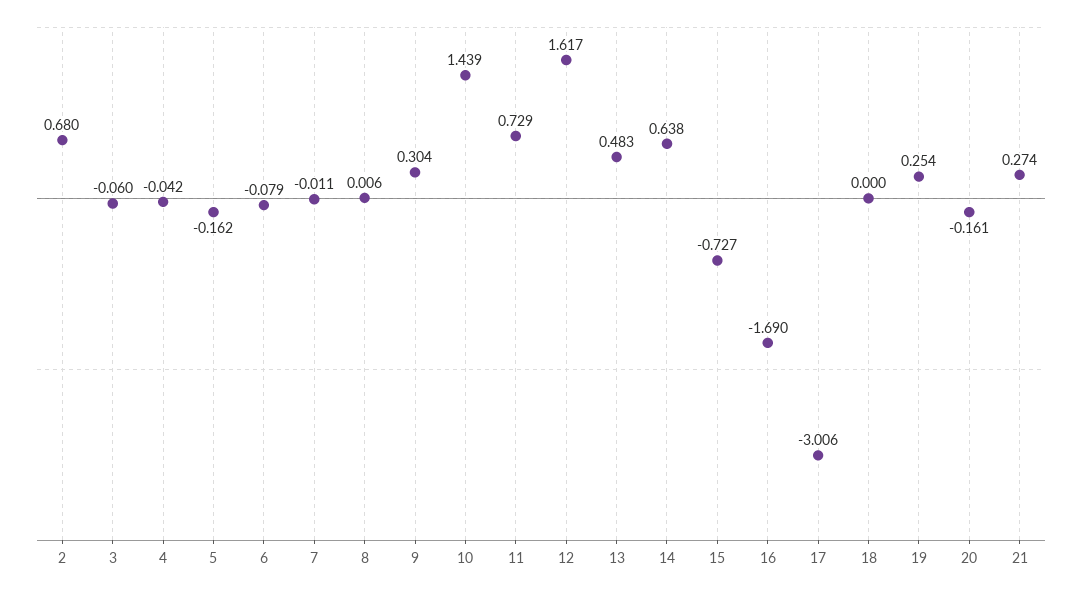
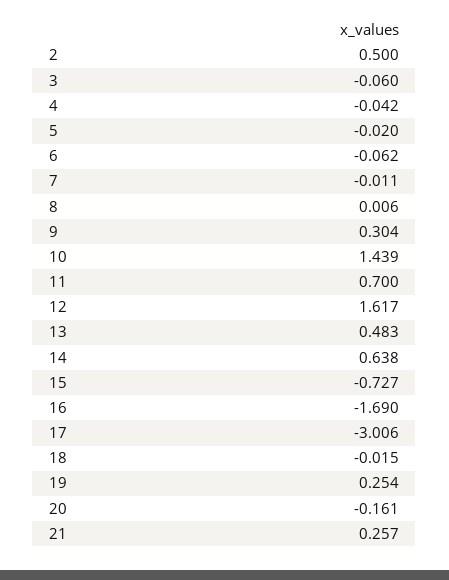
  {
-   "2": 0.68,
+   "2": 0.5,
    "3": -0.06,
    "4": -0.042,
-   "5": -0.162,
+   "5": -0.02,
-   "6": -0.079,
+   "6": -0.062,
    "7": -0.011,
    "8": 0.006,
    "9": 0.304,
    "10": 1.439,
-   "11": 0.729,
+   "11": 0.7,
    "12": 1.617,
    "13": 0.483,
    "14": 0.638,
    "15": -0.727,
    "16": -1.69,
    "17": -3.006,
-   "18": 0,
+   "18": -0.015,
    "19": 0.254,
    "20": -0.161,
-   "21": 0.274
+   "21": 0.257
  }

